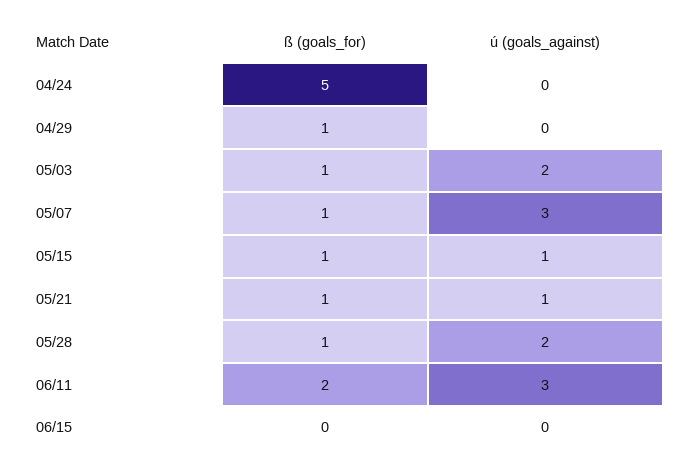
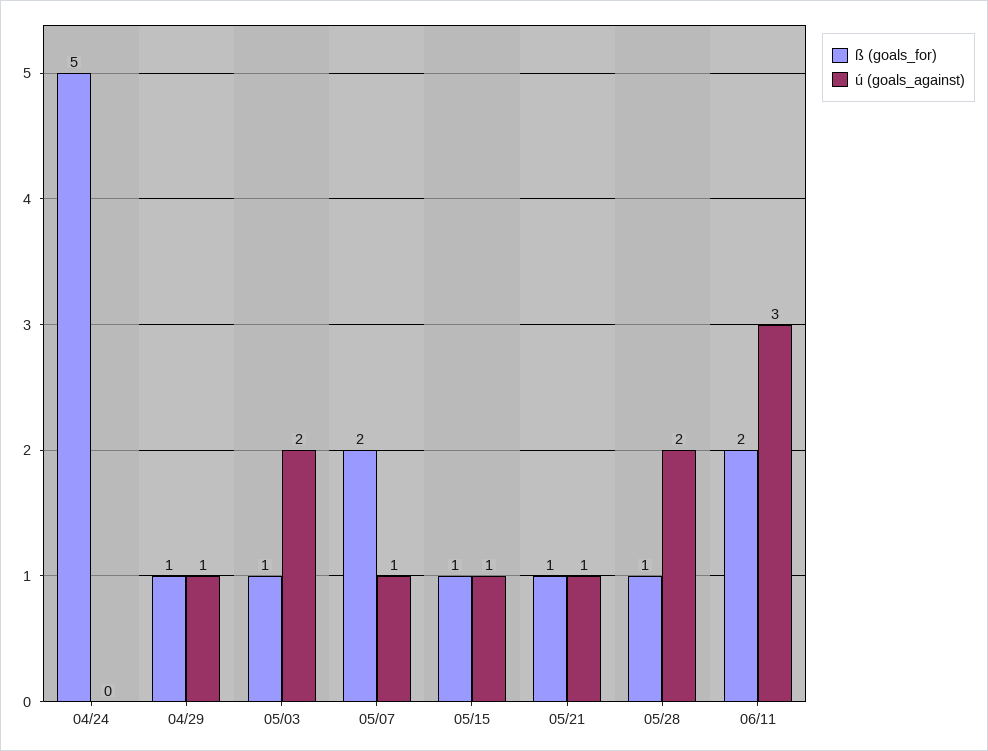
  {
    "ß (goals_for)": {
      "04/24": 5,
      "04/29": 1,
      "05/03": 1,
-     "05/07": 1,
+     "05/07": 2,
      "05/15": 1,
      "05/21": 1,
      "05/28": 1,
-     "06/11": 2,
+     "06/11": 2
-     "06/15": 0
    },
    "ú (goals_against)": {
      "04/24": 0,
-     "04/29": 0,
+     "04/29": 1,
      "05/03": 2,
-     "05/07": 3,
+     "05/07": 1,
      "05/15": 1,
      "05/21": 1,
      "05/28": 2,
-     "06/11": 3,
+     "06/11": 3
-     "06/15": 0
    }
  }

